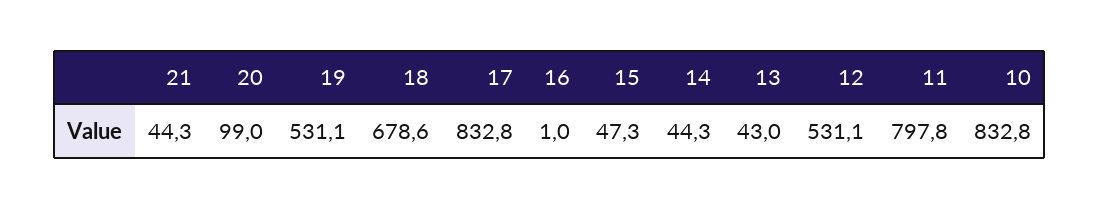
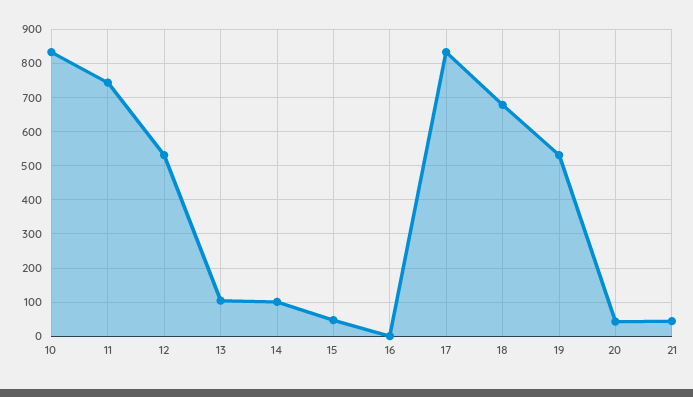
  {
    "21": 44.3,
-   "20": 99,
+   "20": 40,
    "19": 531.1,
    "18": 678.6,
    "17": 832.8,
    "16": 1,
    "15": 47.3,
-   "14": 44.3,
+   "14": 100,
-   "13": 43,
+   "13": 100,
    "12": 531.1,
-   "11": 797.8,
+   "11": 740,
    "10": 832.8
  }

